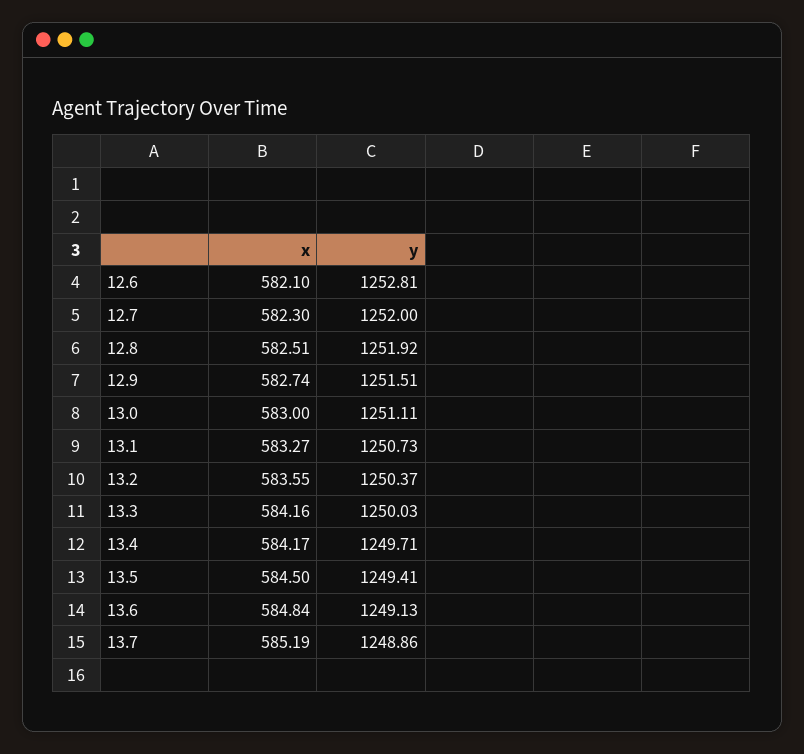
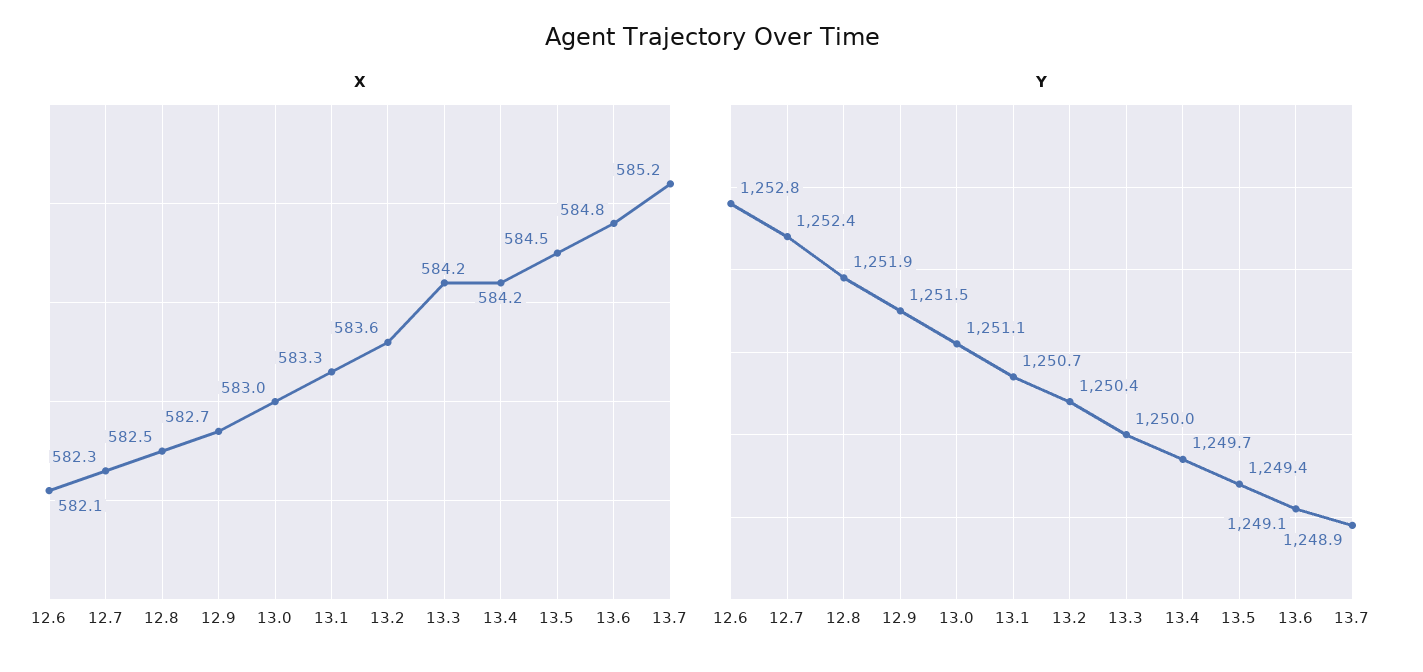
  {
    "x": {
      "12.6": 582.1,
      "12.7": 582.3,
      "12.8": 582.51,
      "12.9": 582.74,
      "13.0": 583,
      "13.1": 583.27,
      "13.2": 583.55,
      "13.3": 584.16,
      "13.4": 584.17,
      "13.5": 584.5,
      "13.6": 584.84,
      "13.7": 585.19
    },
    "y": {
      "12.6": 1252.81,
-     "12.7": 1252,
+     "12.7": 1252.4,
      "12.8": 1251.92,
      "12.9": 1251.51,
      "13.0": 1251.11,
      "13.1": 1250.73,
      "13.2": 1250.37,
      "13.3": 1250.03,
      "13.4": 1249.71,
      "13.5": 1249.41,
      "13.6": 1249.13,
      "13.7": 1248.86
    }
  }

